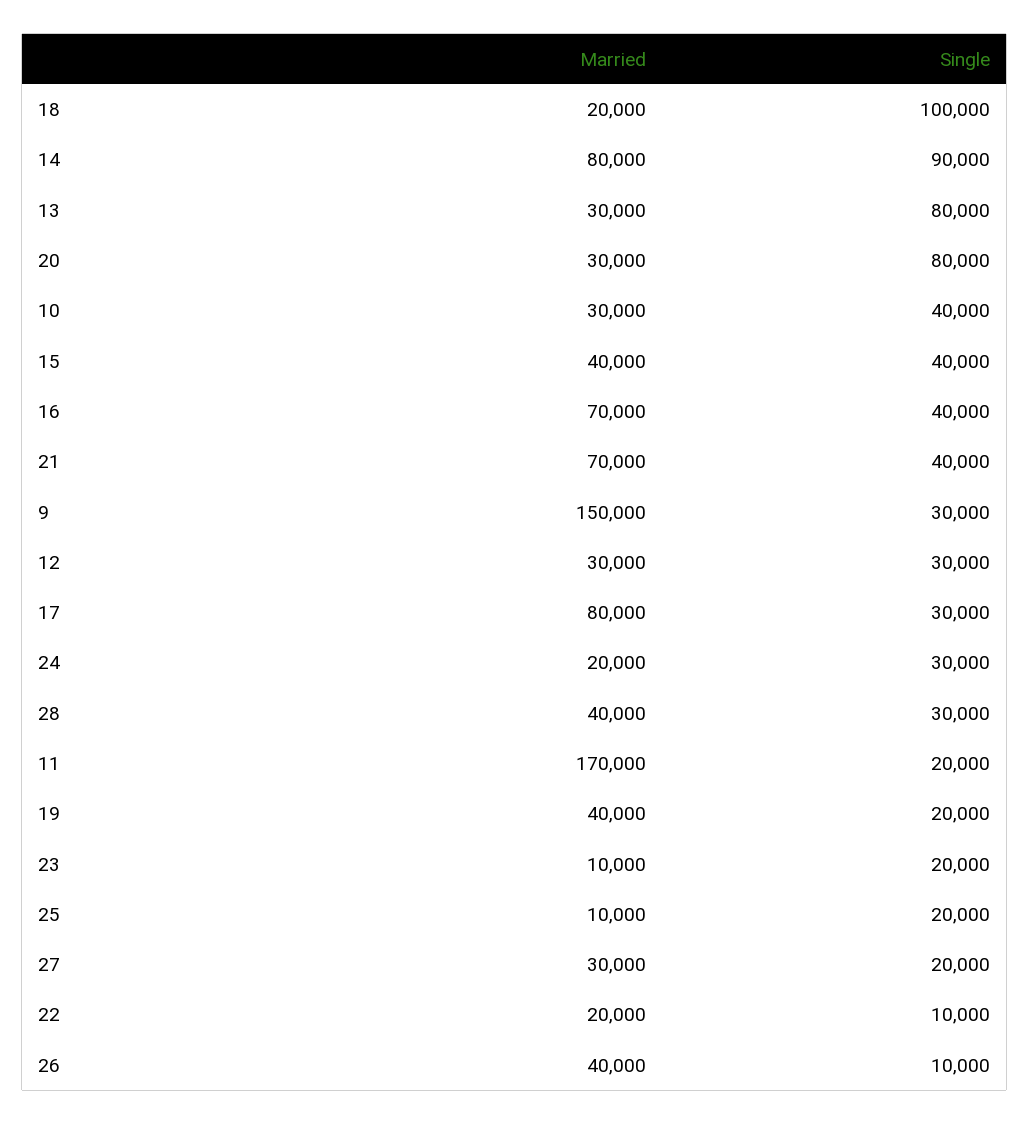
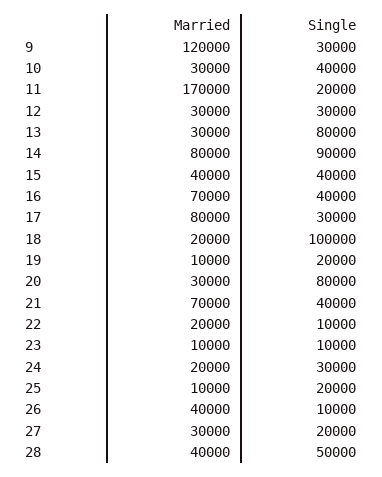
  {
    "Married": {
      "18": 20000,
      "14": 80000,
      "13": 30000,
      "20": 30000,
      "10": 30000,
      "15": 40000,
      "16": 70000,
      "21": 70000,
-     "9": 150000,
+     "9": 120000,
      "12": 30000,
      "17": 80000,
      "24": 20000,
      "28": 40000,
      "11": 170000,
-     "19": 40000,
+     "19": 10000,
      "23": 10000,
      "25": 10000,
      "27": 30000,
      "22": 20000,
      "26": 40000
    },
    "Single": {
      "18": 100000,
      "14": 90000,
      "13": 80000,
      "20": 80000,
      "10": 40000,
      "15": 40000,
      "16": 40000,
      "21": 40000,
      "9": 30000,
      "12": 30000,
      "17": 30000,
      "24": 30000,
-     "28": 30000,
+     "28": 50000,
      "11": 20000,
      "19": 20000,
-     "23": 20000,
+     "23": 10000,
      "25": 20000,
      "27": 20000,
      "22": 10000,
      "26": 10000
    }
  }

